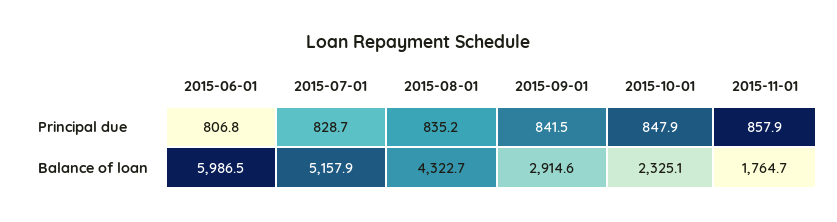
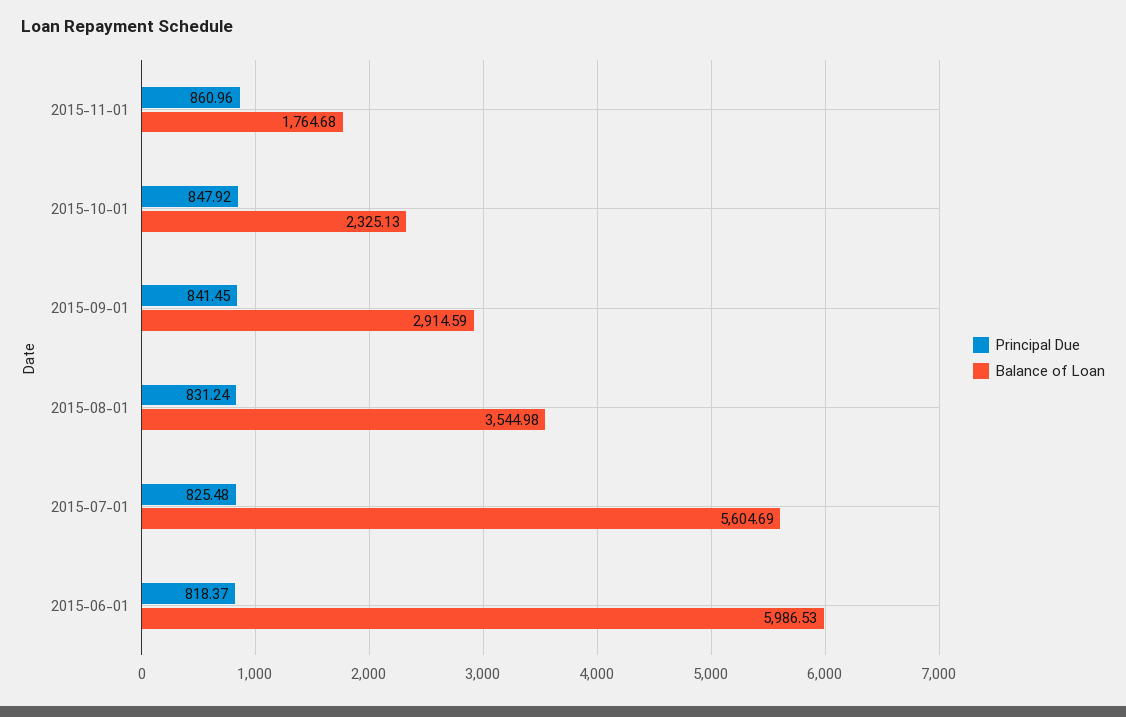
  {
    "Principal due": {
-     "2015-06-01": 806.8,
+     "2015-06-01": 818.37,
-     "2015-07-01": 828.7,
+     "2015-07-01": 825.48,
-     "2015-08-01": 835.2,
+     "2015-08-01": 831.24,
      "2015-09-01": 841.45,
      "2015-10-01": 847.92,
-     "2015-11-01": 857.9
+     "2015-11-01": 860.96
    },
    "Balance of loan": {
      "2015-06-01": 5986.53,
-     "2015-07-01": 5157.9,
+     "2015-07-01": 5604.69,
-     "2015-08-01": 4322.7,
+     "2015-08-01": 3544.98,
      "2015-09-01": 2914.59,
      "2015-10-01": 2325.13,
      "2015-11-01": 1764.68
    }
  }

